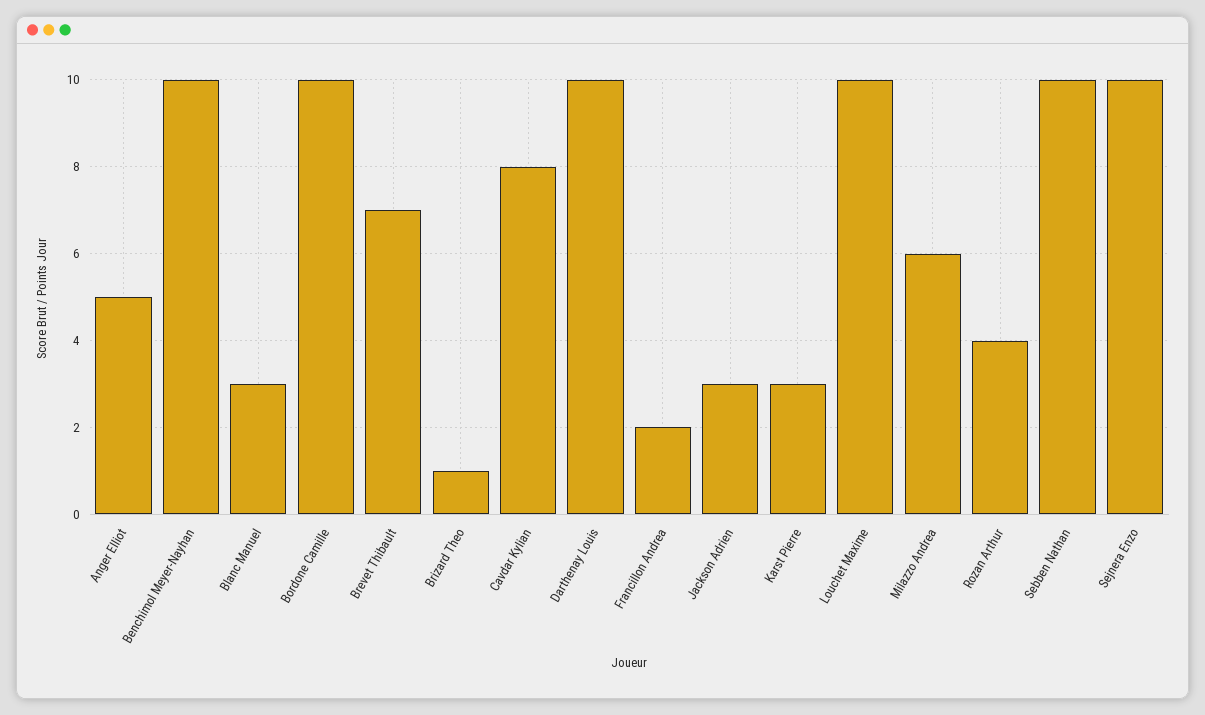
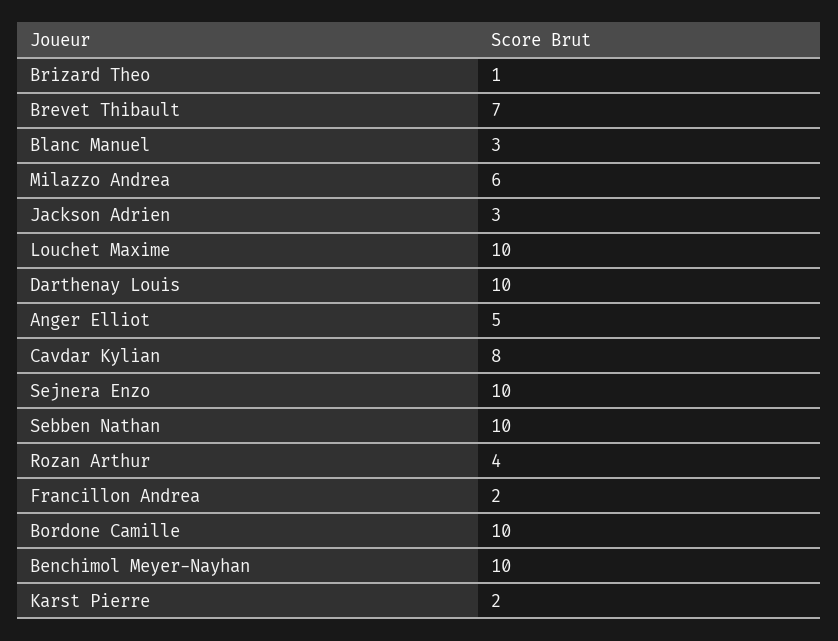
  {
    "Anger Elliot": 5,
    "Benchimol Meyer-Nayhan": 10,
    "Blanc Manuel": 3,
    "Bordone Camille": 10,
    "Brevet Thibault": 7,
    "Brizard Theo": 1,
    "Cavdar Kylian": 8,
    "Darthenay Louis": 10,
    "Francillon Andrea": 2,
    "Jackson Adrien": 3,
-   "Karst Pierre": 3,
+   "Karst Pierre": 2,
    "Louchet Maxime": 10,
    "Milazzo Andrea": 6,
    "Rozan Arthur": 4,
    "Sebben Nathan": 10,
    "Sejnera Enzo": 10
  }

